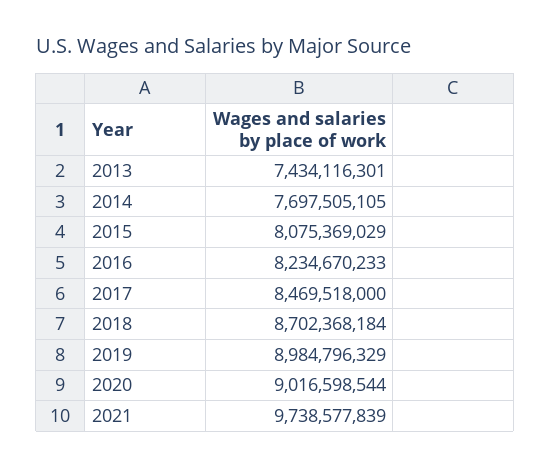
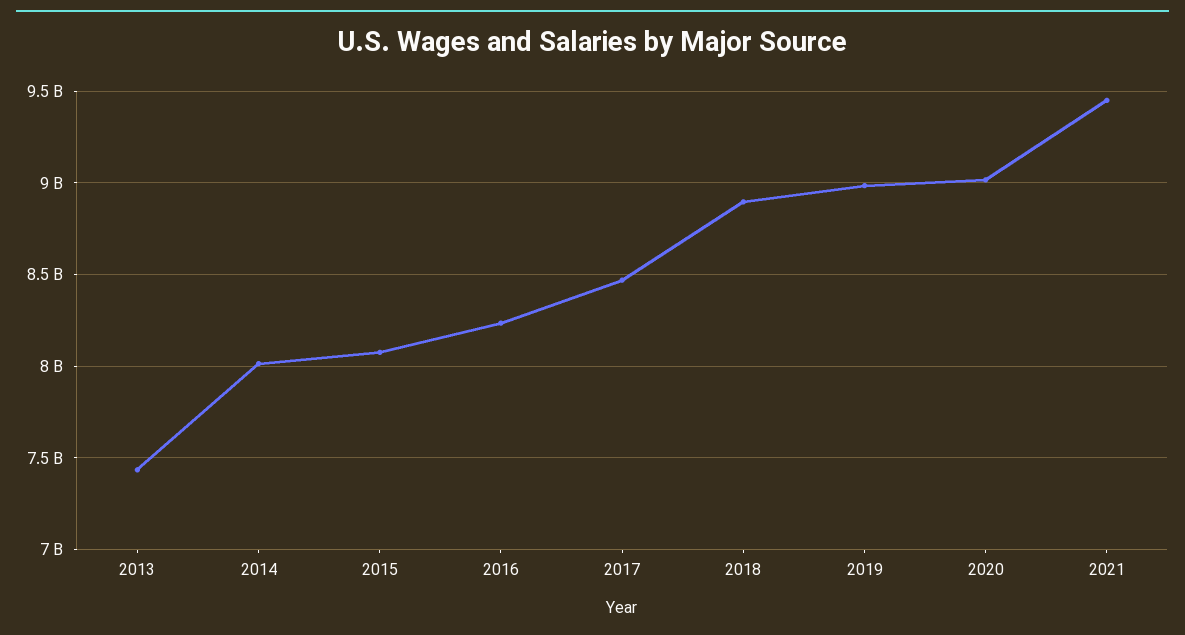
  {
    "2013": 7434116301,
-   "2014": 7697505105,
+   "2014": 8000000000,
    "2015": 8075369029,
    "2016": 8234670233,
    "2017": 8469518000,
-   "2018": 8702368184,
+   "2018": 8900000000,
    "2019": 8984796329,
    "2020": 9016598544,
-   "2021": 9738577839
+   "2021": 9450000000
  }

